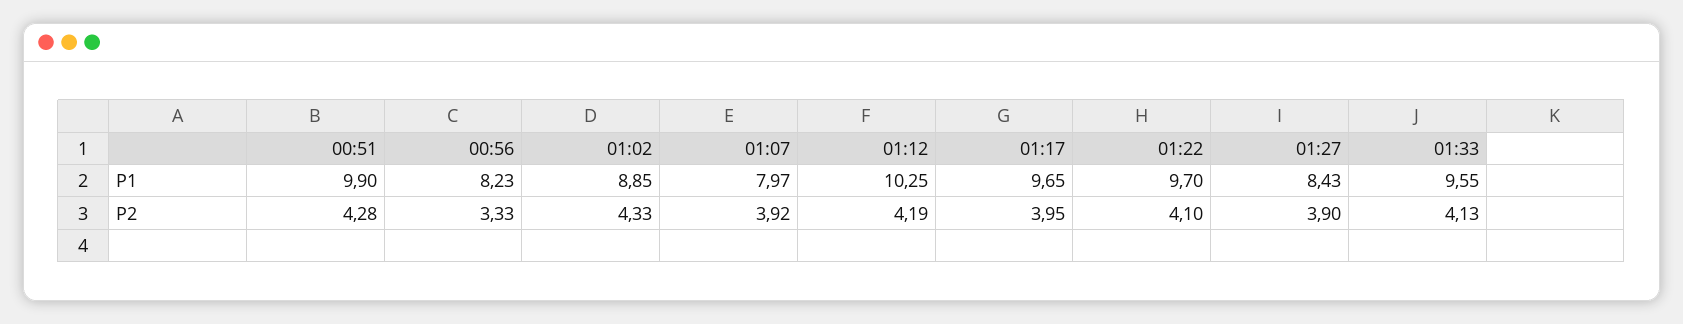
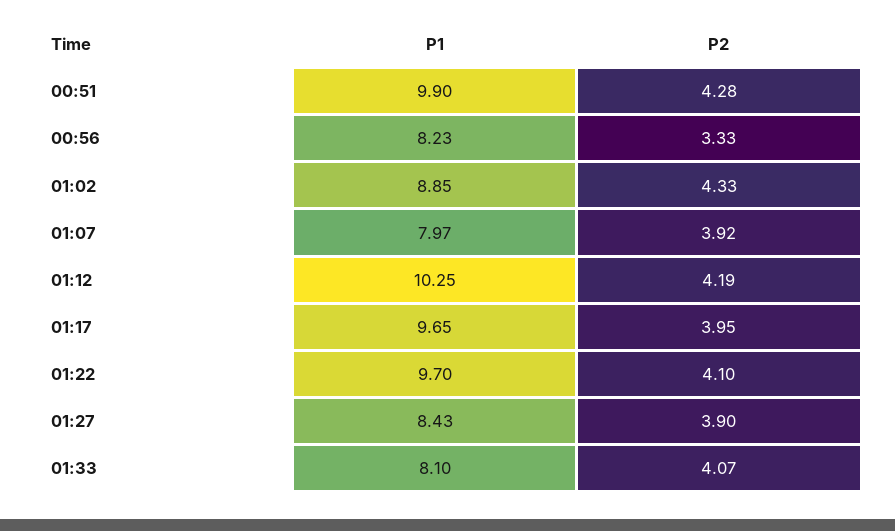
  {
    "00:51": {
      "P1": 9.9,
      "P2": 4.28
    },
    "00:56": {
      "P1": 8.23,
      "P2": 3.33
    },
    "01:02": {
      "P1": 8.85,
      "P2": 4.33
    },
    "01:07": {
      "P1": 7.97,
      "P2": 3.92
    },
    "01:12": {
      "P1": 10.25,
      "P2": 4.19
    },
    "01:17": {
      "P1": 9.65,
      "P2": 3.95
    },
    "01:22": {
      "P1": 9.7,
      "P2": 4.1
    },
    "01:27": {
      "P1": 8.43,
      "P2": 3.9
    },
    "01:33": {
-     "P1": 9.55,
+     "P1": 8.1,
-     "P2": 4.13
+     "P2": 4.07
    }
  }

